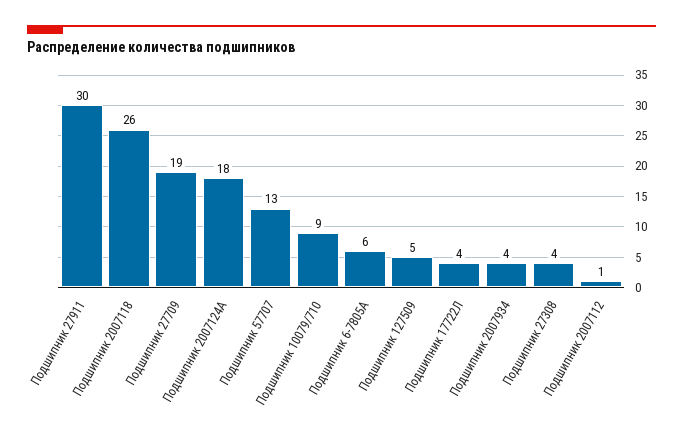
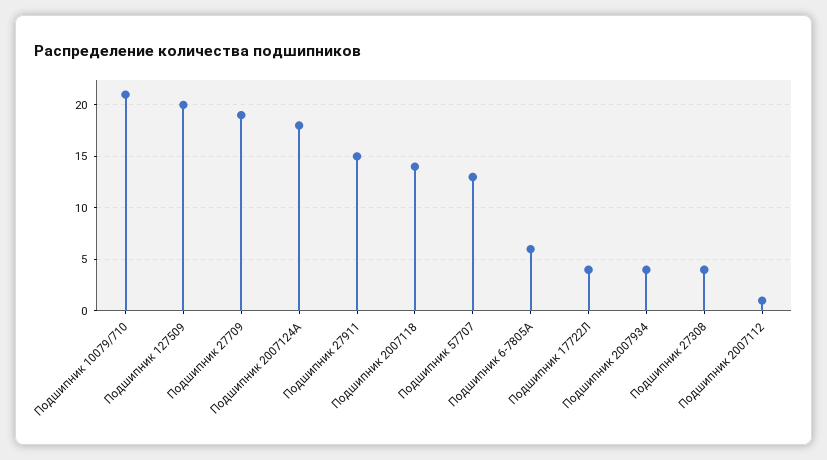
  {
-   "Подшипник 27911": 30,
+   "Подшипник 27911": 15,
-   "Подшипник 2007118": 26,
+   "Подшипник 2007118": 14,
    "Подшипник 27709": 19,
    "Подшипник 2007124А": 18,
    "Подшипник 57707": 13,
-   "Подшипник 10079/710": 9,
+   "Подшипник 10079/710": 21,
    "Подшипник 6-7805А": 6,
-   "Подшипник 127509": 5,
+   "Подшипник 127509": 20,
    "Подшипник 17722Л": 4,
    "Подшипник 2007934": 4,
    "Подшипник 27308": 4,
    "Подшипник 2007112": 1
  }

